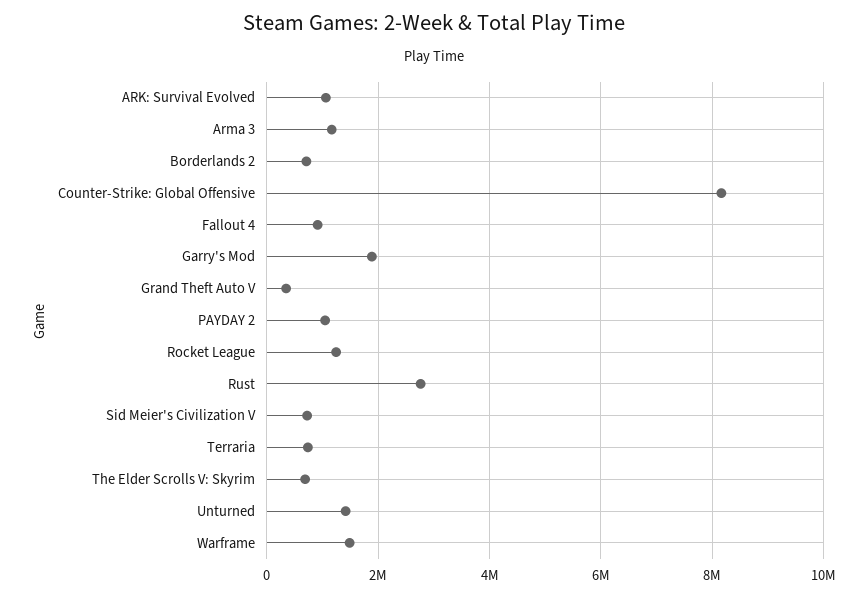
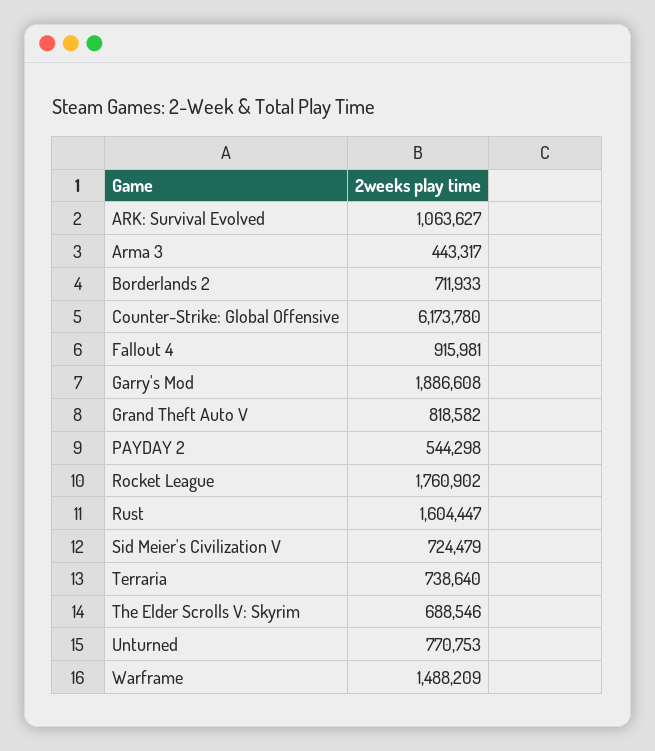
  {
    "ARK: Survival Evolved": 1063627,
-   "Arma 3": 1200000,
+   "Arma 3": 443317,
    "Borderlands 2": 711933,
-   "Counter-Strike: Global Offensive": 8200000,
+   "Counter-Strike: Global Offensive": 6173780,
    "Fallout 4": 915981,
    "Garry's Mod": 1886608,
-   "Grand Theft Auto V": 400000,
+   "Grand Theft Auto V": 818582,
-   "PAYDAY 2": 1000000,
+   "PAYDAY 2": 544298,
-   "Rocket League": 1200000,
+   "Rocket League": 1760902,
-   "Rust": 2800000,
+   "Rust": 1604447,
    "Sid Meier's Civilization V": 724479,
    "Terraria": 738640,
    "The Elder Scrolls V: Skyrim": 688546,
-   "Unturned": 1400000,
+   "Unturned": 770753,
    "Warframe": 1488209
  }

